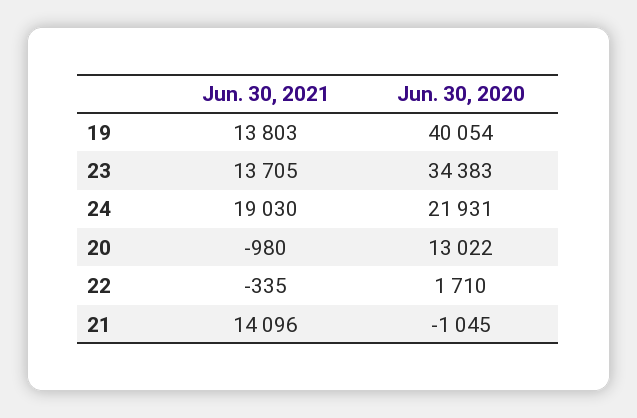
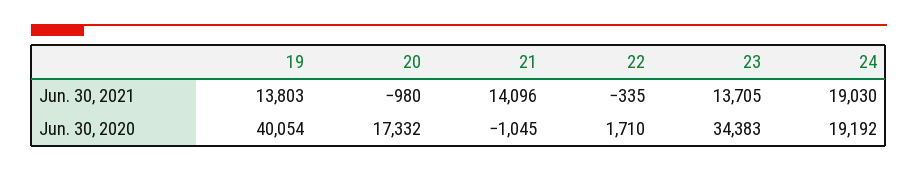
  {
    "Jun. 30, 2021": {
      "19": 13803,
      "23": 13705,
      "24": 19030,
      "20": -980,
      "22": -335,
      "21": 14096
    },
    "Jun. 30, 2020": {
      "19": 40054,
      "23": 34383,
-     "24": 21931,
+     "24": 19192,
-     "20": 13022,
+     "20": 17332,
      "22": 1710,
      "21": -1045
    }
  }

